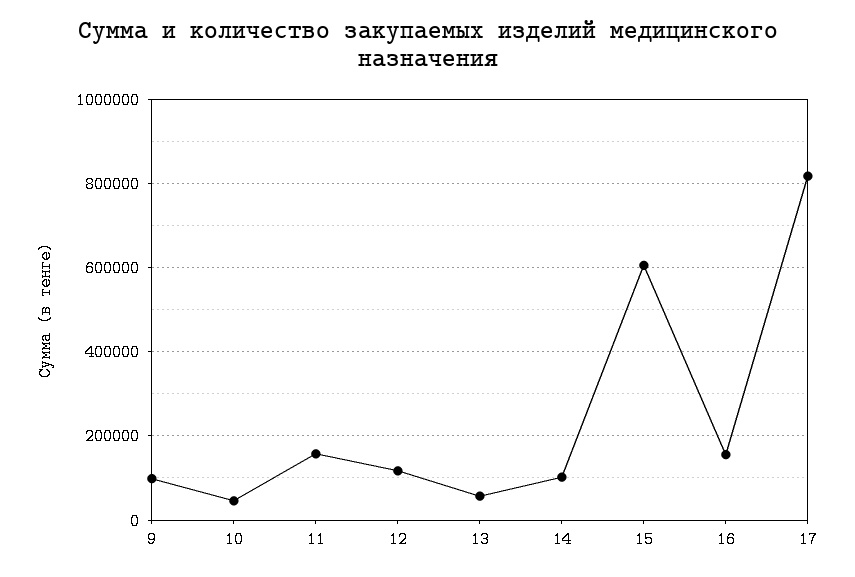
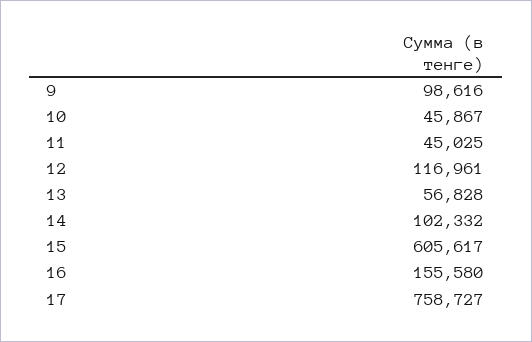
  {
    "9": 98616,
    "10": 45867,
-   "11": 160000,
+   "11": 45025,
    "12": 116961,
    "13": 56828,
    "14": 102332,
    "15": 605617,
    "16": 155580,
-   "17": 820000
+   "17": 758727
  }

